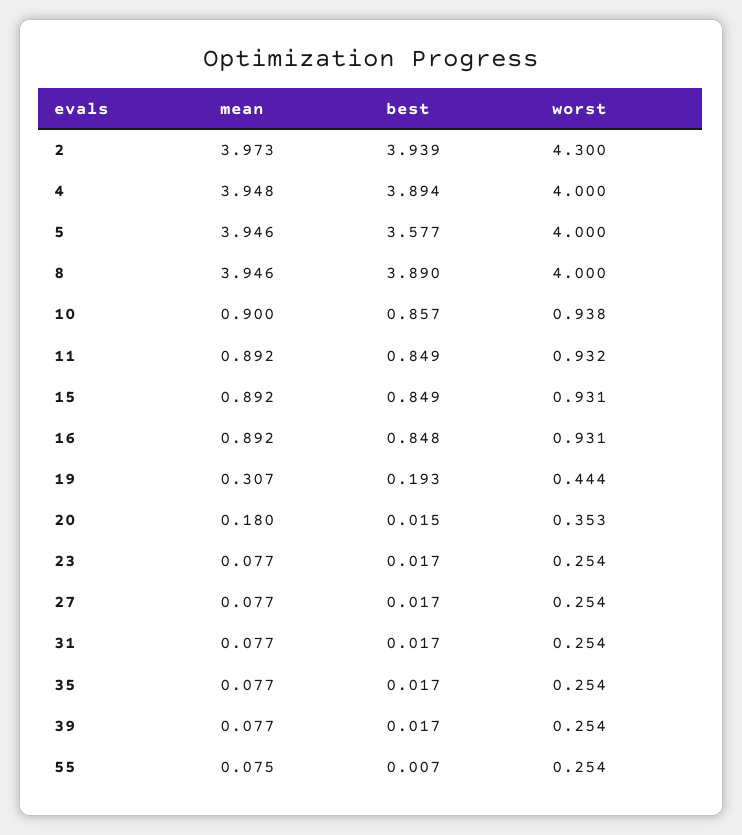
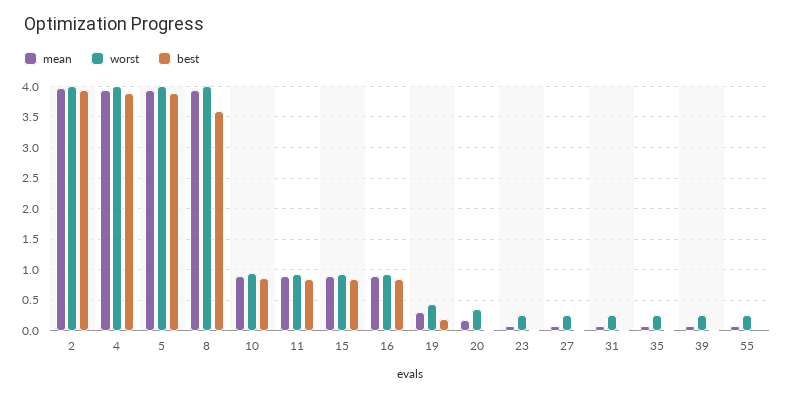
  {
    "mean": {
      "2": 3.973,
      "4": 3.948,
      "5": 3.946,
      "8": 3.946,
      "10": 0.9,
      "11": 0.892,
      "15": 0.892,
      "16": 0.892,
      "19": 0.307,
      "20": 0.18,
      "23": 0.077,
      "27": 0.077,
      "31": 0.077,
      "35": 0.077,
      "39": 0.077,
      "55": 0.075
    },
    "best": {
      "2": 3.939,
      "4": 3.894,
-     "5": 3.577,
+     "5": 3.9,
-     "8": 3.89,
+     "8": 3.6,
      "10": 0.857,
      "11": 0.849,
      "15": 0.849,
      "16": 0.848,
      "19": 0.193,
      "20": 0.015,
      "23": 0.017,
      "27": 0.017,
      "31": 0.017,
      "35": 0.017,
      "39": 0.017,
      "55": 0.007
    },
    "worst": {
-     "2": 4.3,
+     "2": 4,
      "4": 4,
      "5": 4,
      "8": 4,
      "10": 0.938,
      "11": 0.932,
      "15": 0.931,
      "16": 0.931,
      "19": 0.444,
      "20": 0.353,
      "23": 0.254,
      "27": 0.254,
      "31": 0.254,
      "35": 0.254,
      "39": 0.254,
      "55": 0.254
    }
  }

